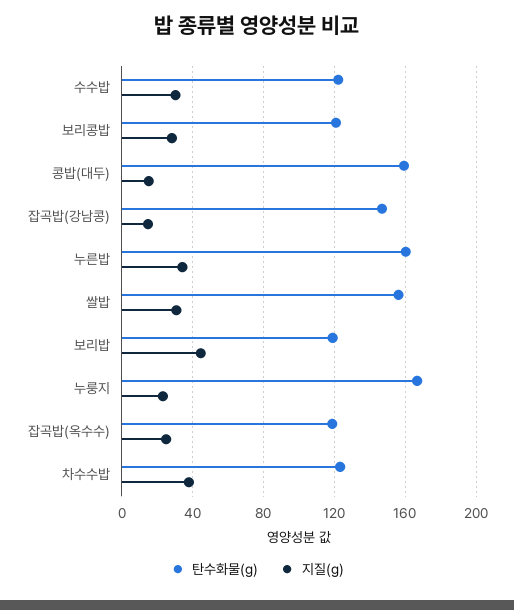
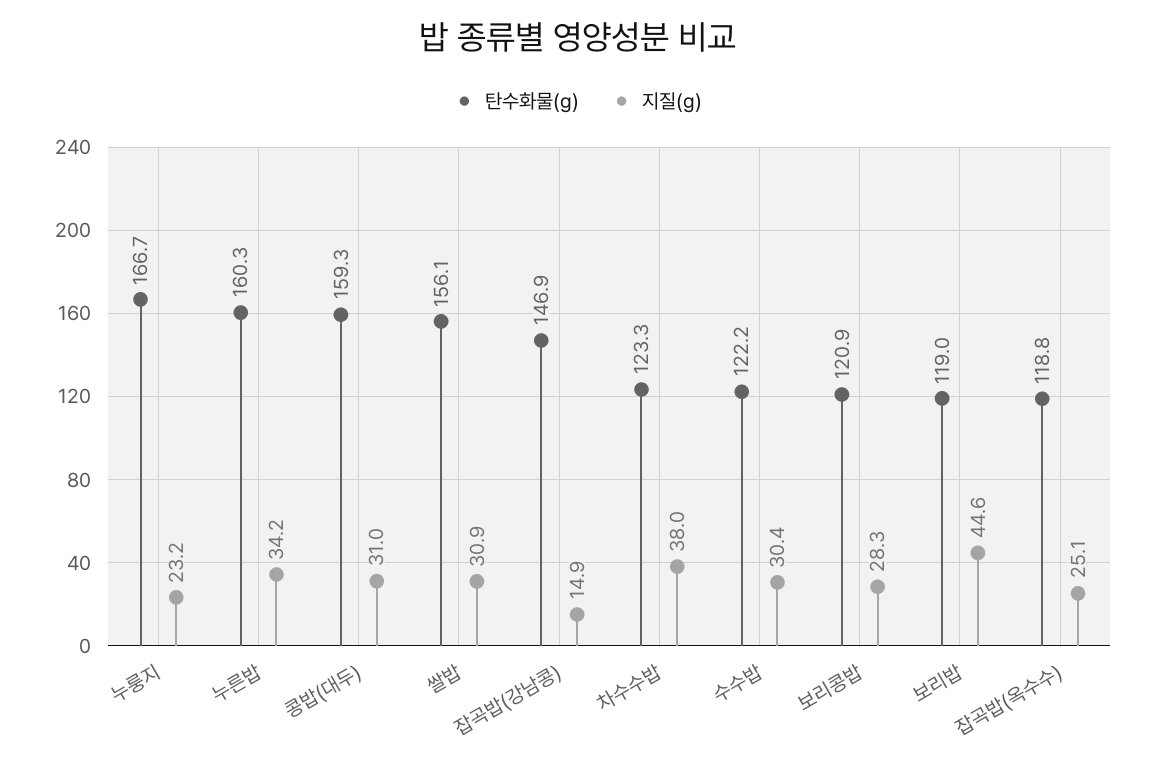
  {
    "탄수화물(g)": {
      "수수밥": 122.2,
      "보리콩밥": 120.9,
      "콩밥(대두)": 159.3,
      "잡곡밥(강남콩)": 146.9,
      "누른밥": 160.3,
      "쌀밥": 156.1,
      "보리밥": 119,
      "누룽지": 166.7,
      "잡곡밥(옥수수)": 118.8,
      "차수수밥": 123.3
    },
    "지질(g)": {
      "수수밥": 30.4,
      "보리콩밥": 28.3,
-     "콩밥(대두)": 15,
+     "콩밥(대두)": 31,
      "잡곡밥(강남콩)": 14.9,
      "누른밥": 34.2,
      "쌀밥": 30.9,
      "보리밥": 44.6,
      "누룽지": 23.2,
      "잡곡밥(옥수수)": 25.1,
      "차수수밥": 38
    }
  }

